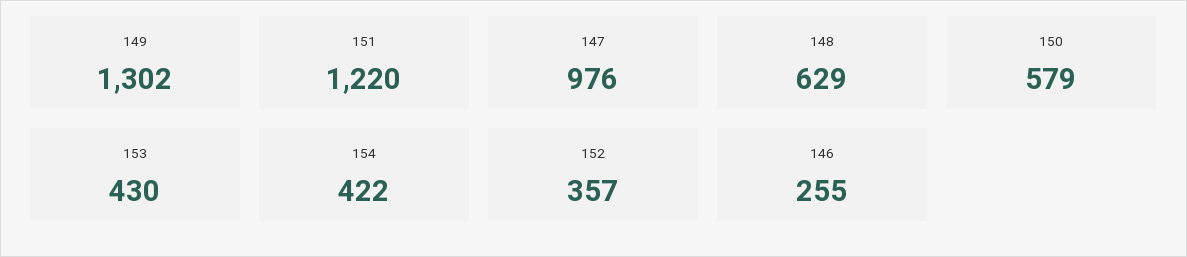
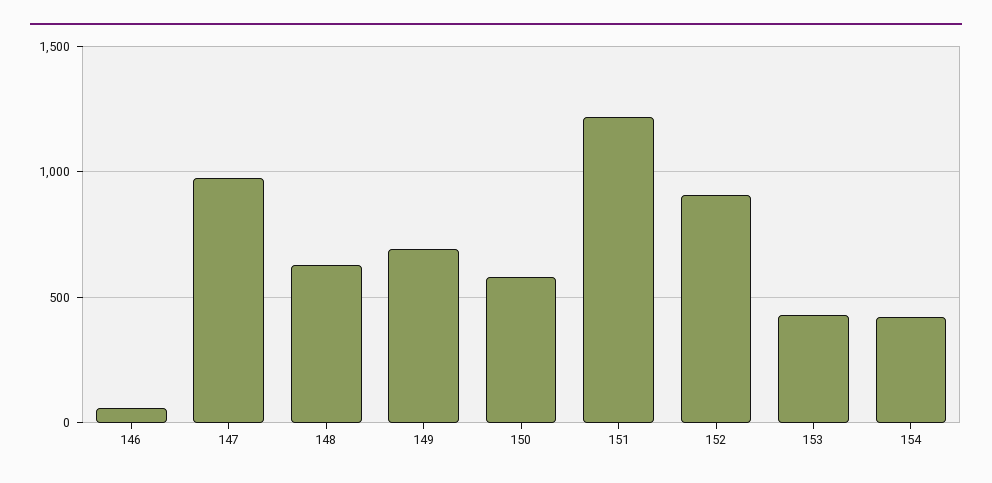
  {
-   "149": 1302,
+   "149": 700,
    "151": 1220,
    "147": 976,
    "148": 629,
    "150": 579,
    "153": 430,
    "154": 422,
-   "152": 357,
+   "152": 900,
-   "146": 255
+   "146": 50
  }

